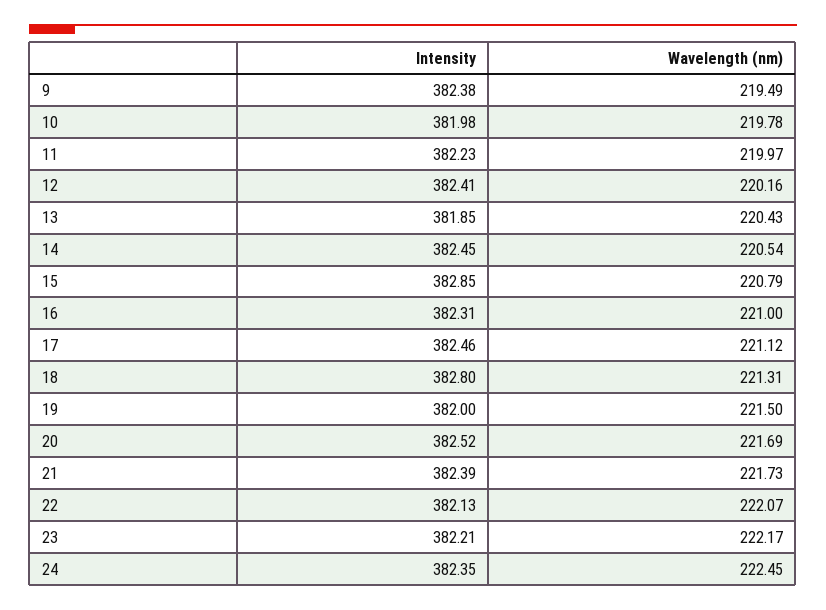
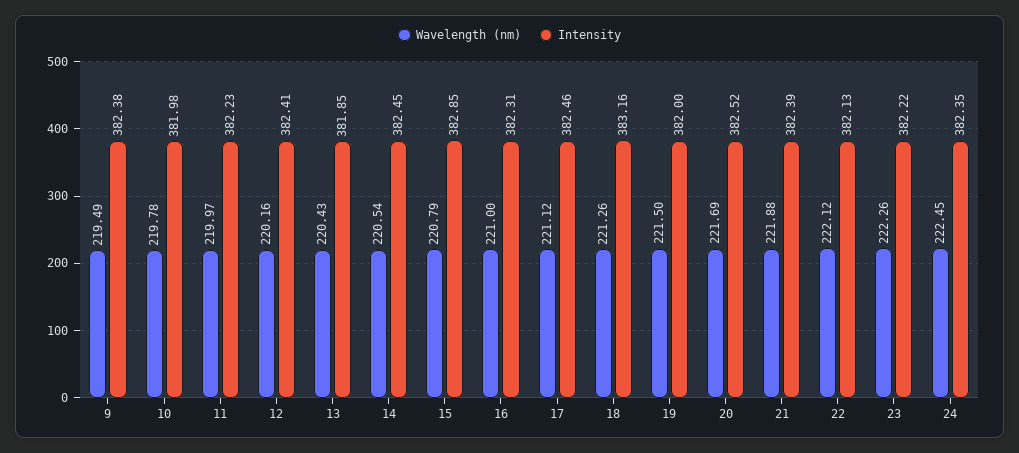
  {
    "Intensity": {
      "9": 382.38,
      "10": 381.98,
      "11": 382.23,
      "12": 382.41,
      "13": 381.85,
      "14": 382.45,
      "15": 382.85,
      "16": 382.31,
      "17": 382.46,
-     "18": 382.8,
+     "18": 383.16,
      "19": 382,
      "20": 382.52,
      "21": 382.39,
      "22": 382.13,
-     "23": 382.21,
+     "23": 382.22,
      "24": 382.35
    },
    "Wavelength (nm)": {
      "9": 219.49,
      "10": 219.78,
      "11": 219.97,
      "12": 220.16,
      "13": 220.43,
      "14": 220.54,
      "15": 220.79,
      "16": 221,
      "17": 221.12,
-     "18": 221.31,
+     "18": 221.26,
      "19": 221.5,
      "20": 221.69,
-     "21": 221.73,
+     "21": 221.88,
-     "22": 222.07,
+     "22": 222.12,
-     "23": 222.17,
+     "23": 222.26,
      "24": 222.45
    }
  }

